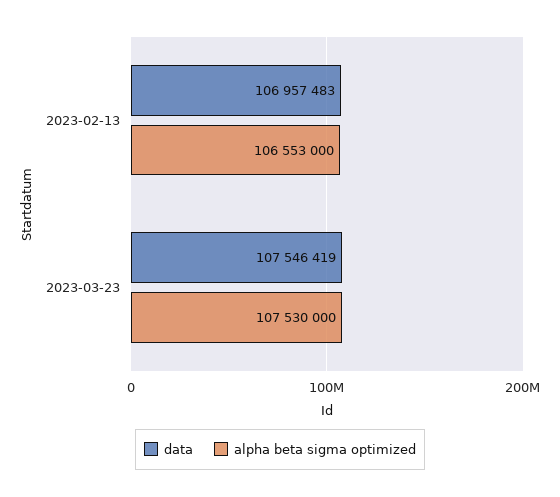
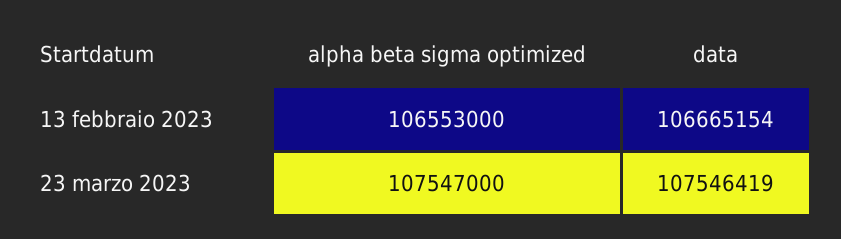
  {
    "data": {
-     "2023-02-13": 106957483,
+     "2023-02-13": 106665154,
      "2023-03-23": 107546419
    },
    "alpha beta sigma optimized": {
      "2023-02-13": 106553000,
-     "2023-03-23": 107530000
+     "2023-03-23": 107547000
    }
  }

